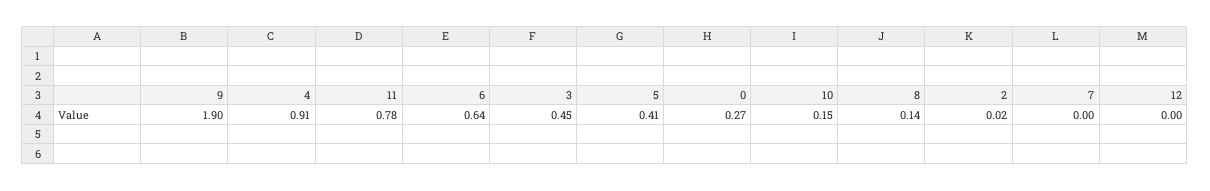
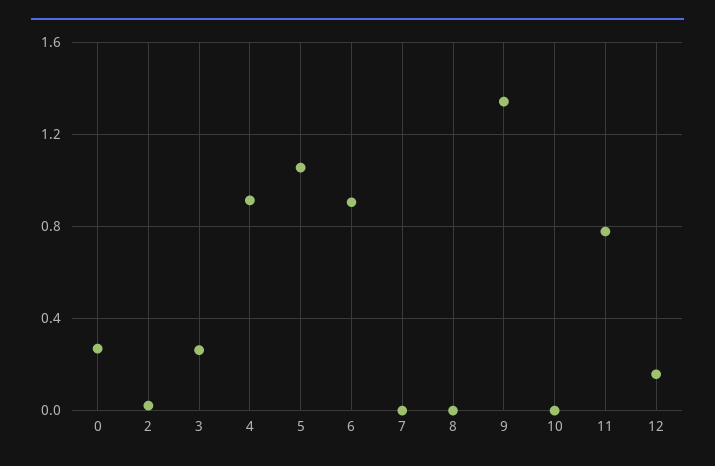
  {
-   "9": 1.9,
+   "9": 1.35,
    "4": 0.91,
    "11": 0.78,
-   "6": 0.64,
+   "6": 0.9,
-   "3": 0.45,
+   "3": 0.25,
-   "5": 0.41,
+   "5": 1.05,
    "0": 0.27,
-   "10": 0.15,
+   "10": 0,
-   "8": 0.14,
+   "8": 0,
    "2": 0.02,
    "7": 0,
-   "12": 0
+   "12": 0.15
  }

